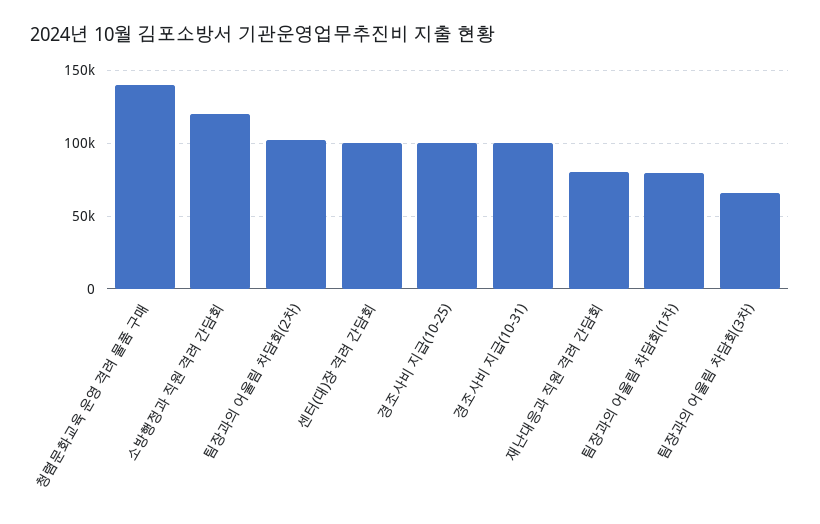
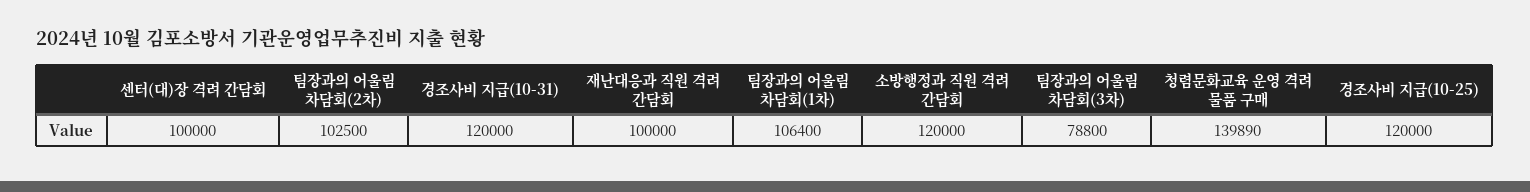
  {
    "청렴문화교육 운영 격려 물품 구매": 139890,
    "소방행정과 직원 격려 간담회": 120000,
    "팀장과의 어울림 차담회(2차)": 102500,
    "센터(대)장 격려 간담회": 100000,
-   "경조사비 지급(10-25)": 100000,
+   "경조사비 지급(10-25)": 120000,
-   "경조사비 지급(10-31)": 100000,
+   "경조사비 지급(10-31)": 120000,
-   "재난대응과 직원 격려 간담회": 80000,
+   "재난대응과 직원 격려 간담회": 100000,
-   "팀장과의 어울림 차담회(1차)": 80000,
+   "팀장과의 어울림 차담회(1차)": 106400,
-   "팀장과의 어울림 차담회(3차)": 65000
+   "팀장과의 어울림 차담회(3차)": 78800
  }

